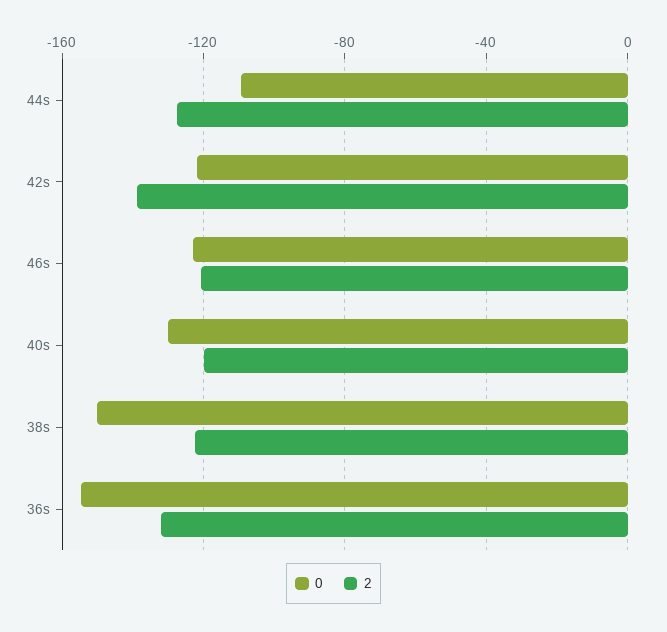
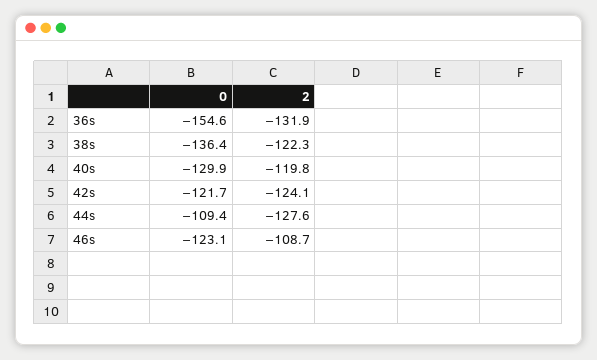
  {
    "0": {
      "44s": -109.4,
      "42s": -121.7,
      "46s": -123.1,
      "40s": -129.9,
-     "38s": -150,
+     "38s": -136.4,
      "36s": -154.6
    },
    "2": {
      "44s": -127.6,
-     "42s": -140,
+     "42s": -124.1,
-     "46s": -120,
+     "46s": -108.7,
      "40s": -119.8,
      "38s": -122.3,
      "36s": -131.9
    }
  }

